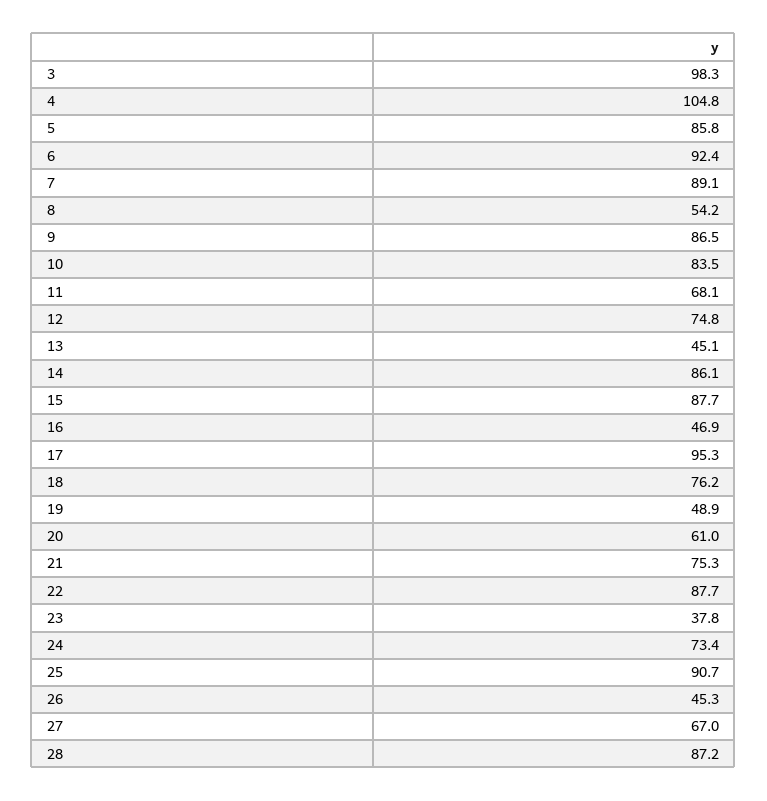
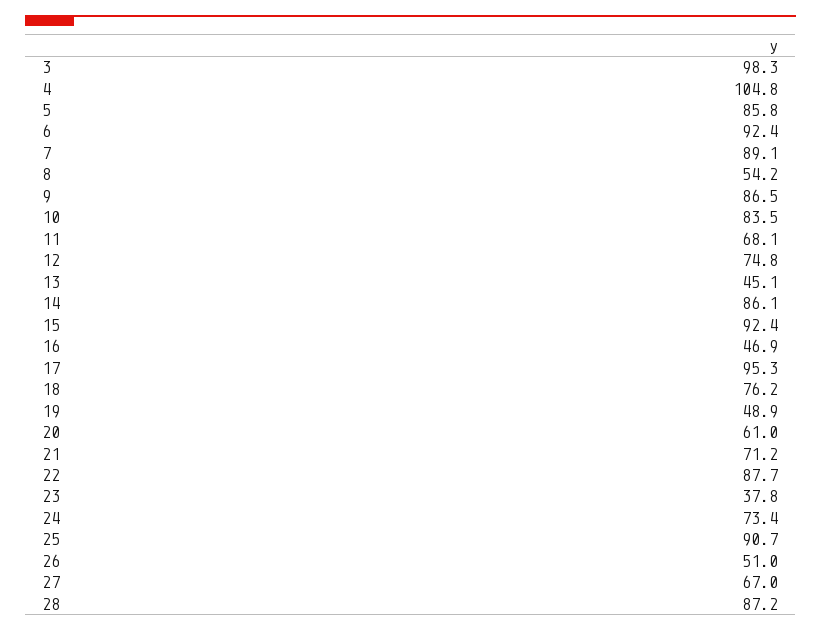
  {
    "3": 98.3,
    "4": 104.8,
    "5": 85.8,
    "6": 92.4,
    "7": 89.1,
    "8": 54.2,
    "9": 86.5,
    "10": 83.5,
    "11": 68.1,
    "12": 74.8,
    "13": 45.1,
    "14": 86.1,
-   "15": 87.7,
+   "15": 92.4,
    "16": 46.9,
    "17": 95.3,
    "18": 76.2,
    "19": 48.9,
    "20": 61,
-   "21": 75.3,
+   "21": 71.2,
    "22": 87.7,
    "23": 37.8,
    "24": 73.4,
    "25": 90.7,
-   "26": 45.3,
+   "26": 51,
    "27": 67,
    "28": 87.2
  }

